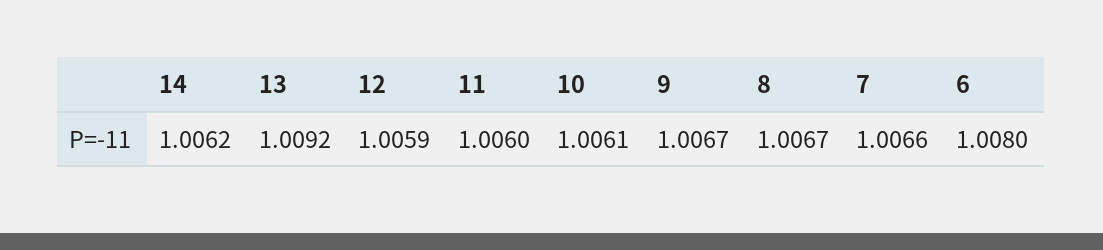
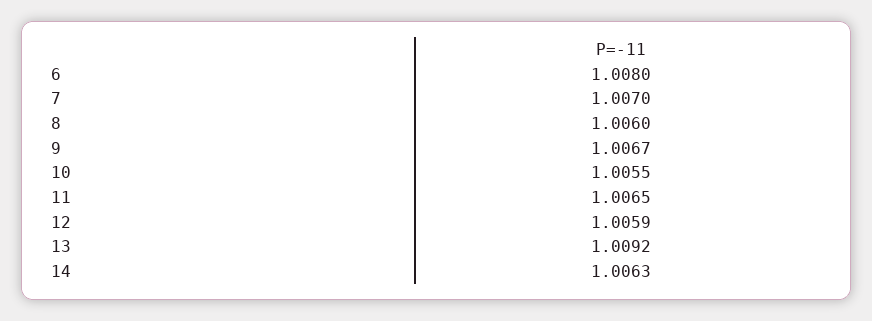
  {
-   "14": 1.0062,
+   "14": 1.0063,
    "13": 1.0092,
    "12": 1.0059,
-   "11": 1.006,
+   "11": 1.0065,
-   "10": 1.0061,
+   "10": 1.0055,
    "9": 1.0067,
-   "8": 1.0067,
+   "8": 1.006,
-   "7": 1.0066,
+   "7": 1.007,
    "6": 1.008
  }

